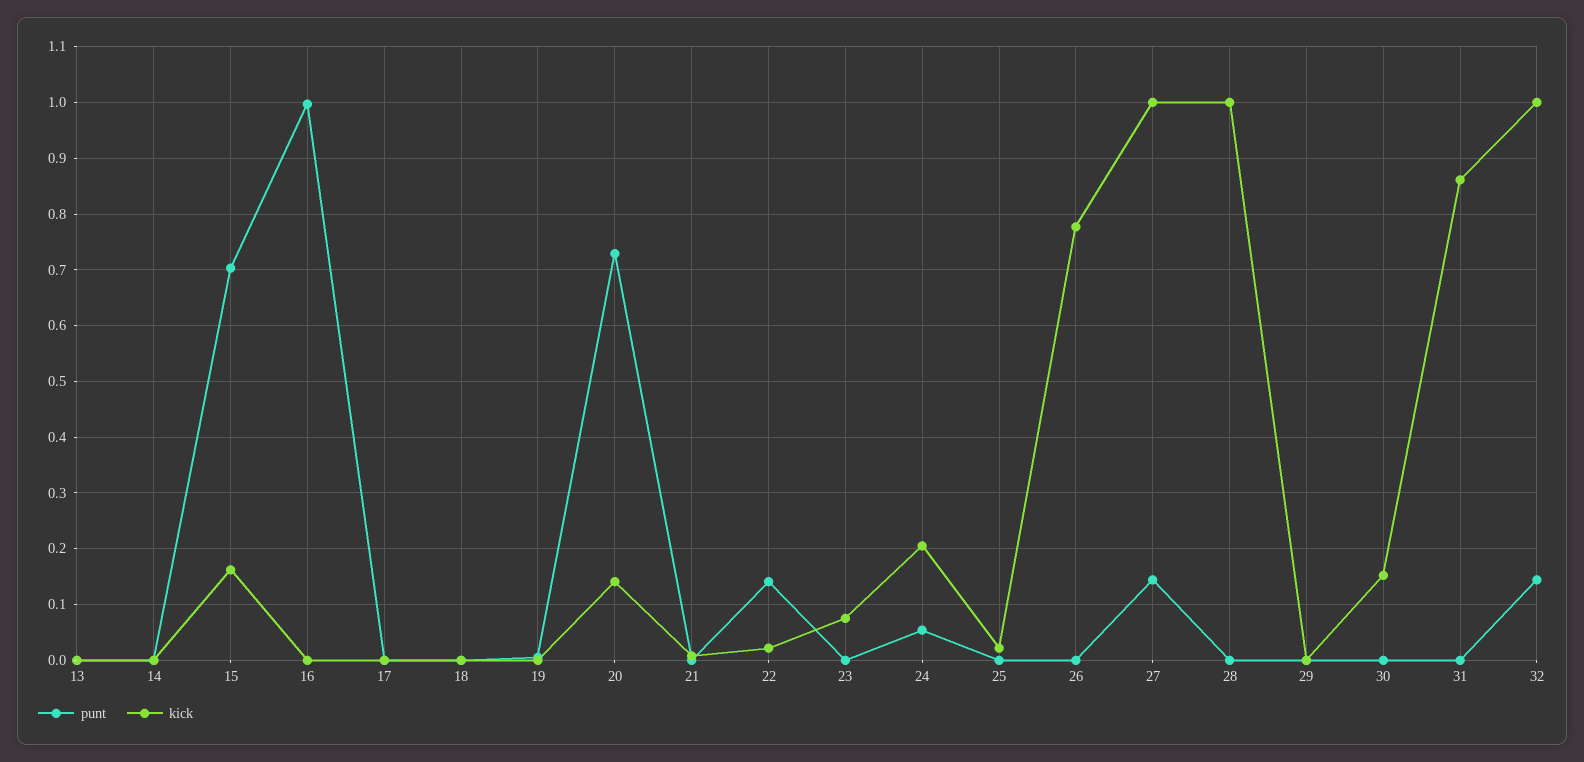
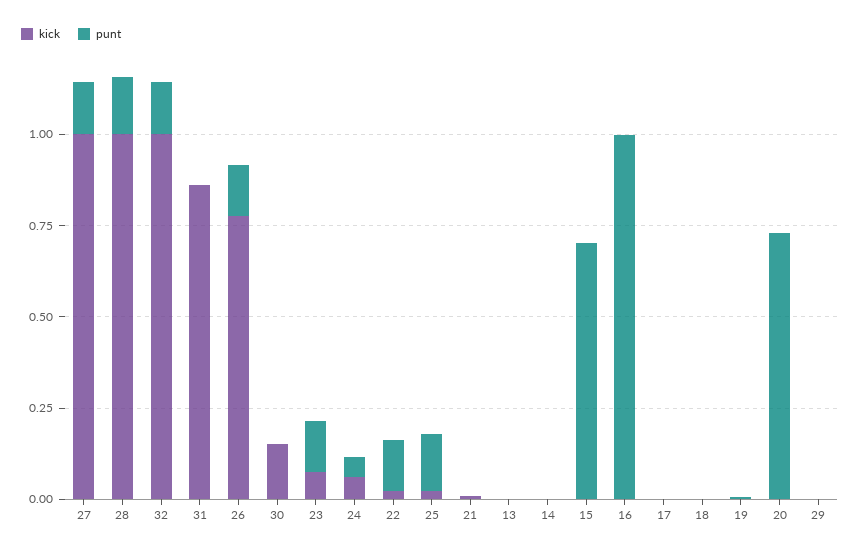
  {
    "punt": {
      "13": 0,
      "14": 0,
      "15": 0.7,
      "16": 1,
      "17": 0,
      "18": 0,
      "19": 0,
      "20": 0.72,
      "21": 0,
      "22": 0.14,
-     "23": 0,
+     "23": 0.15,
      "24": 0.06,
-     "25": 0,
+     "25": 0.15,
-     "26": 0,
+     "26": 0.15,
      "27": 0.14,
-     "28": 0,
+     "28": 0.15,
      "29": 0,
      "30": 0,
      "31": 0,
      "32": 0.14
    },
    "kick": {
      "13": 0,
      "14": 0,
-     "15": 0.16,
+     "15": 0,
      "16": 0,
      "17": 0,
      "18": 0,
      "19": 0,
-     "20": 0.14,
+     "20": 0,
      "21": 0,
      "22": 0.02,
      "23": 0.08,
-     "24": 0.2,
+     "24": 0.05,
      "25": 0.02,
      "26": 0.78,
      "27": 1,
      "28": 1,
      "29": 0,
      "30": 0.16,
      "31": 0.86,
      "32": 1
    }
  }

